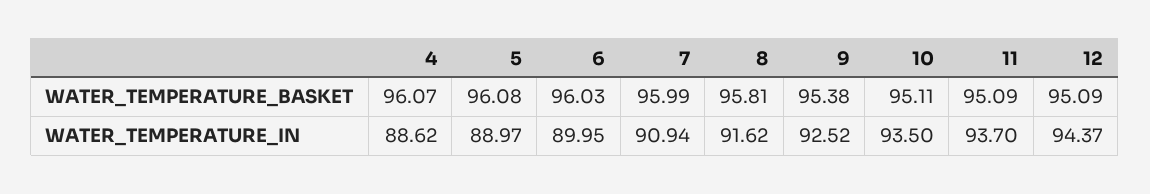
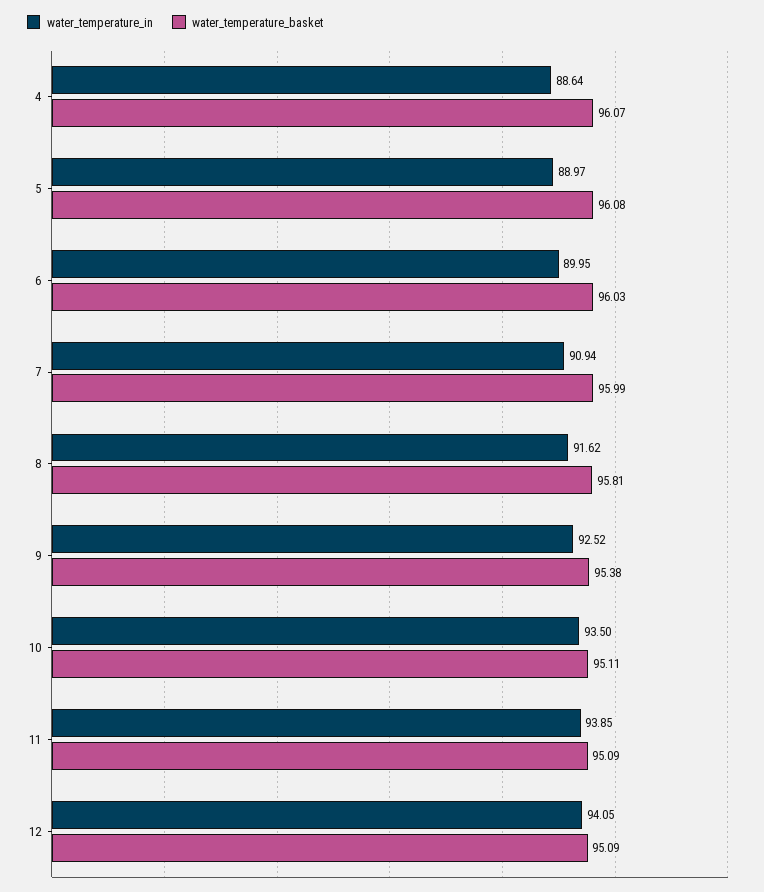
  {
    "WATER_TEMPERATURE_BASKET": {
      "4": 96.07,
      "5": 96.08,
      "6": 96.03,
      "7": 95.99,
      "8": 95.81,
      "9": 95.38,
      "10": 95.11,
      "11": 95.09,
      "12": 95.09
    },
    "WATER_TEMPERATURE_IN": {
-     "4": 88.62,
+     "4": 88.64,
      "5": 88.97,
      "6": 89.95,
      "7": 90.94,
      "8": 91.62,
      "9": 92.52,
      "10": 93.5,
-     "11": 93.7,
+     "11": 93.85,
-     "12": 94.37
+     "12": 94.05
    }
  }

